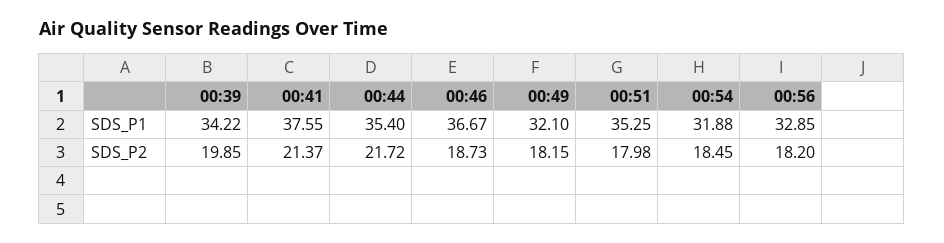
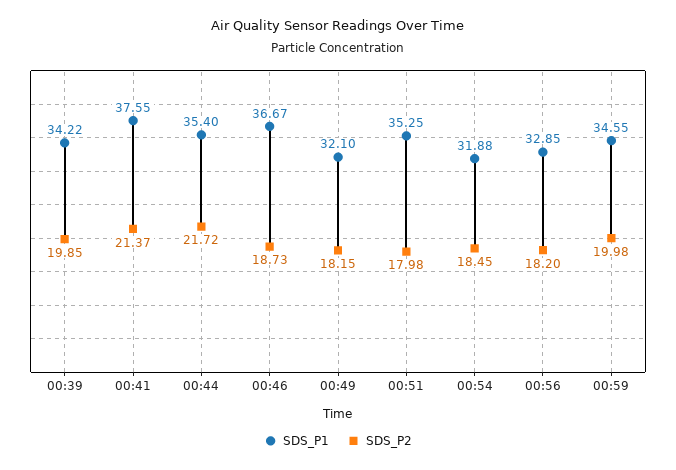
  {
    "SDS_P1": {
      "00:39": 34.22,
      "00:41": 37.55,
      "00:44": 35.4,
      "00:46": 36.67,
      "00:49": 32.1,
      "00:51": 35.25,
      "00:54": 31.88,
-     "00:56": 32.85
+     "00:56": 32.85,
+     "00:59": 34.55
    },
    "SDS_P2": {
      "00:39": 19.85,
      "00:41": 21.37,
      "00:44": 21.72,
      "00:46": 18.73,
      "00:49": 18.15,
      "00:51": 17.98,
      "00:54": 18.45,
-     "00:56": 18.2
+     "00:56": 18.2,
+     "00:59": 19.98
    }
  }

